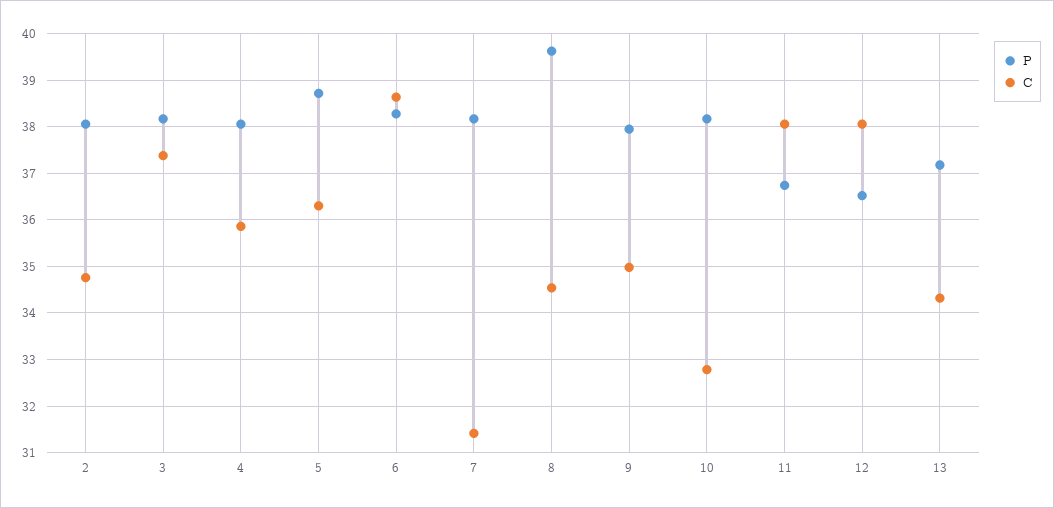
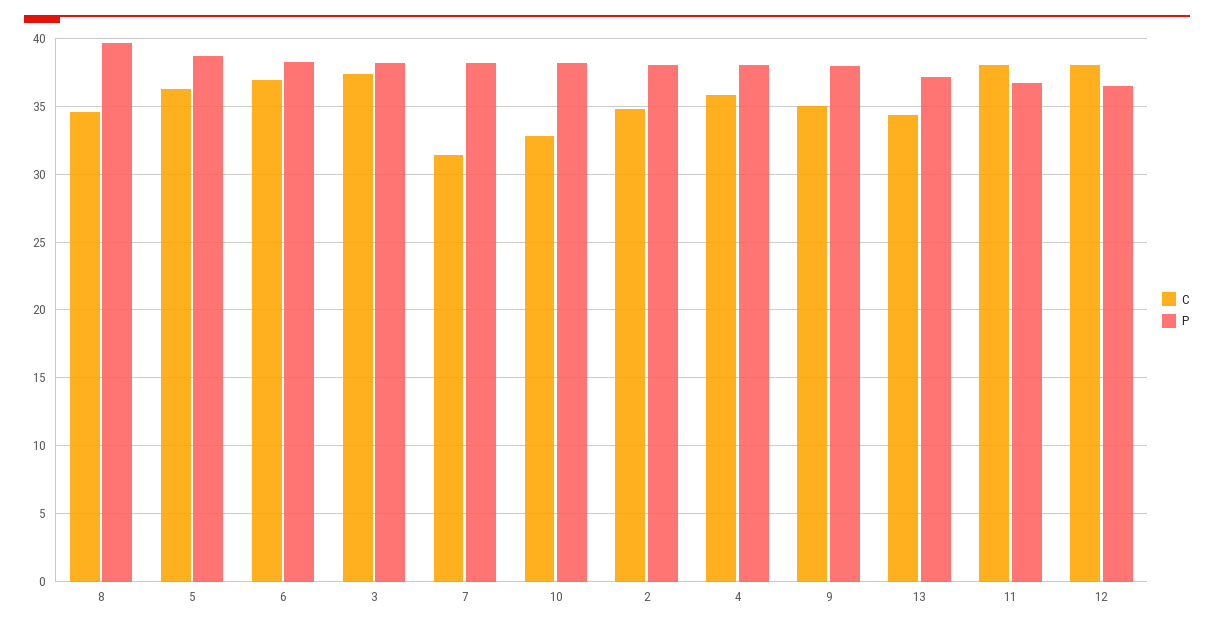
  {
    "P": {
      "2": 38,
      "3": 38.2,
      "4": 38,
      "5": 38.8,
      "6": 38.2,
      "7": 38.2,
      "8": 39.6,
      "9": 38,
      "10": 38.2,
      "11": 36.8,
      "12": 36.6,
      "13": 37.2
    },
    "C": {
      "2": 34.8,
      "3": 37.4,
      "4": 35.8,
      "5": 36.4,
-     "6": 38.6,
+     "6": 37,
      "7": 31.4,
      "8": 34.6,
      "9": 35,
      "10": 32.8,
      "11": 38,
      "12": 38,
      "13": 34.4
    }
  }

